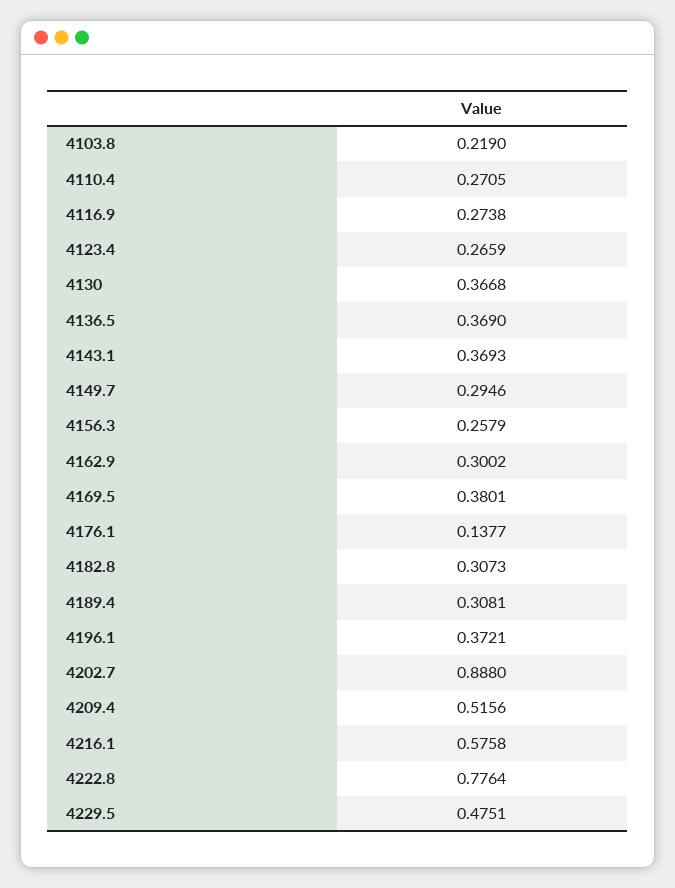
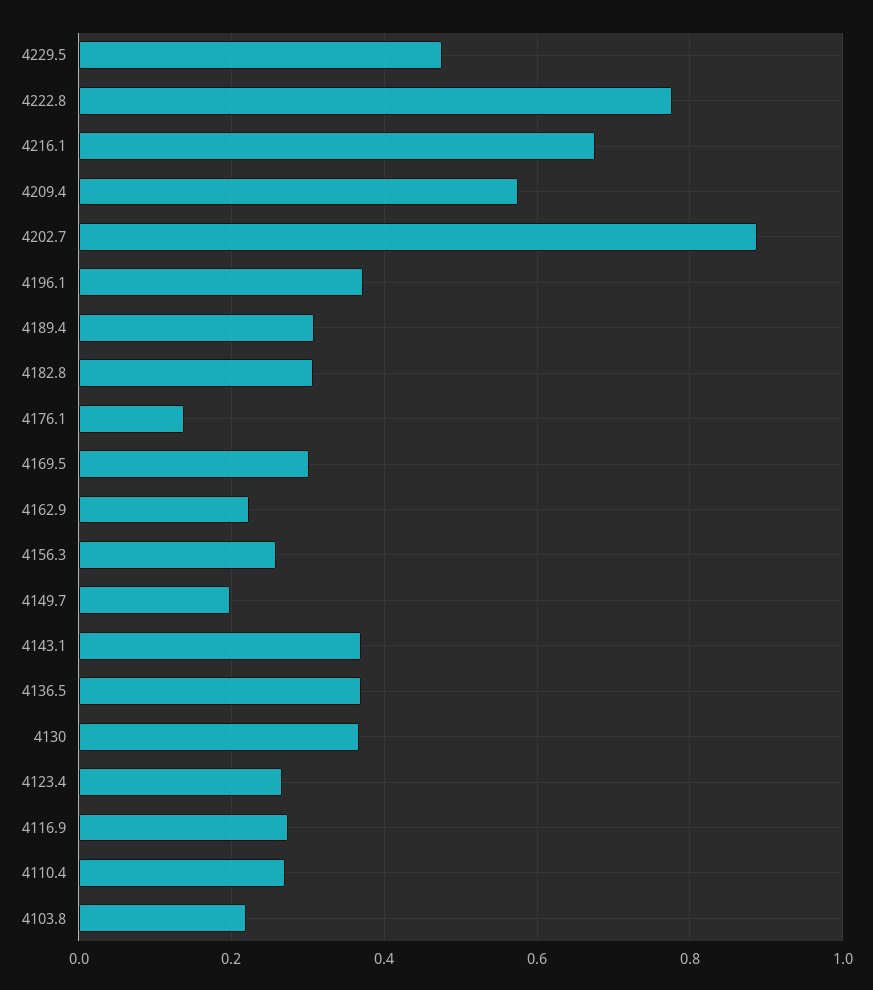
  {
    "4103.8": 0.219,
    "4110.4": 0.2705,
    "4116.9": 0.2738,
    "4123.4": 0.2659,
    "4130": 0.3668,
    "4136.5": 0.369,
    "4143.1": 0.3693,
-   "4149.7": 0.2946,
+   "4149.7": 0.2,
    "4156.3": 0.2579,
-   "4162.9": 0.3002,
+   "4162.9": 0.22,
-   "4169.5": 0.3801,
+   "4169.5": 0.3,
    "4176.1": 0.1377,
    "4182.8": 0.3073,
    "4189.4": 0.3081,
    "4196.1": 0.3721,
    "4202.7": 0.888,
-   "4209.4": 0.5156,
+   "4209.4": 0.58,
-   "4216.1": 0.5758,
+   "4216.1": 0.68,
    "4222.8": 0.7764,
    "4229.5": 0.4751
  }

